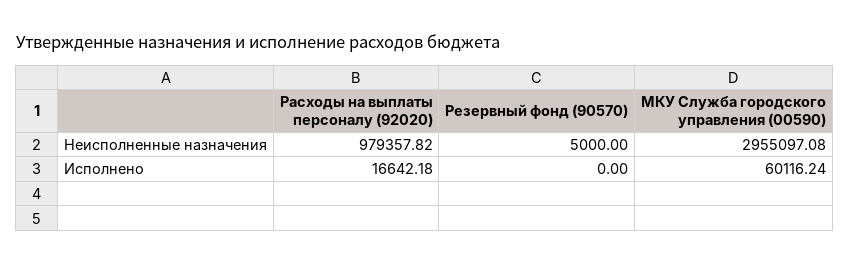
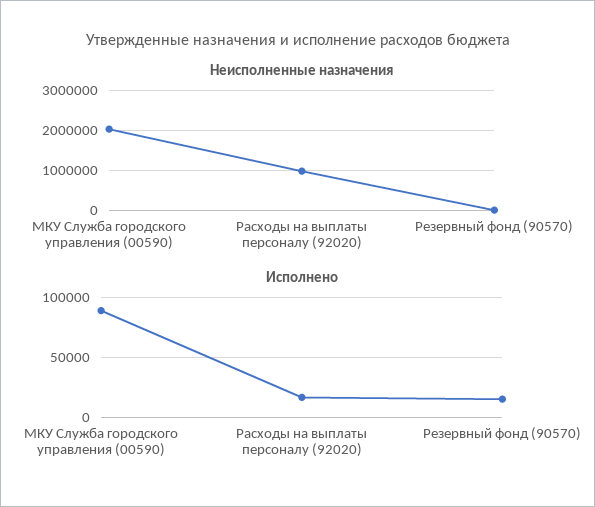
  {
    "Неисполненные назначения": {
      "Расходы на выплаты персоналу (92020)": 979357.82,
      "Резервный фонд (90570)": 5000,
-     "МКУ Служба городского управления (00590)": 2955097.08
+     "МКУ Служба городского управления (00590)": 2000000
    },
    "Исполнено": {
      "Расходы на выплаты персоналу (92020)": 16642.18,
-     "Резервный фонд (90570)": 0,
+     "Резервный фонд (90570)": 15000,
-     "МКУ Служба городского управления (00590)": 60116.24
+     "МКУ Служба городского управления (00590)": 90000
    }
  }

